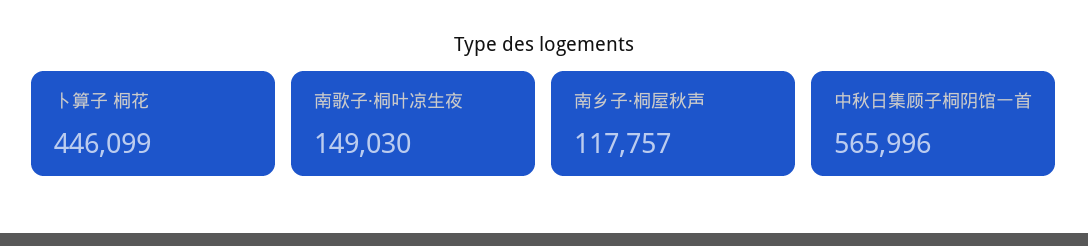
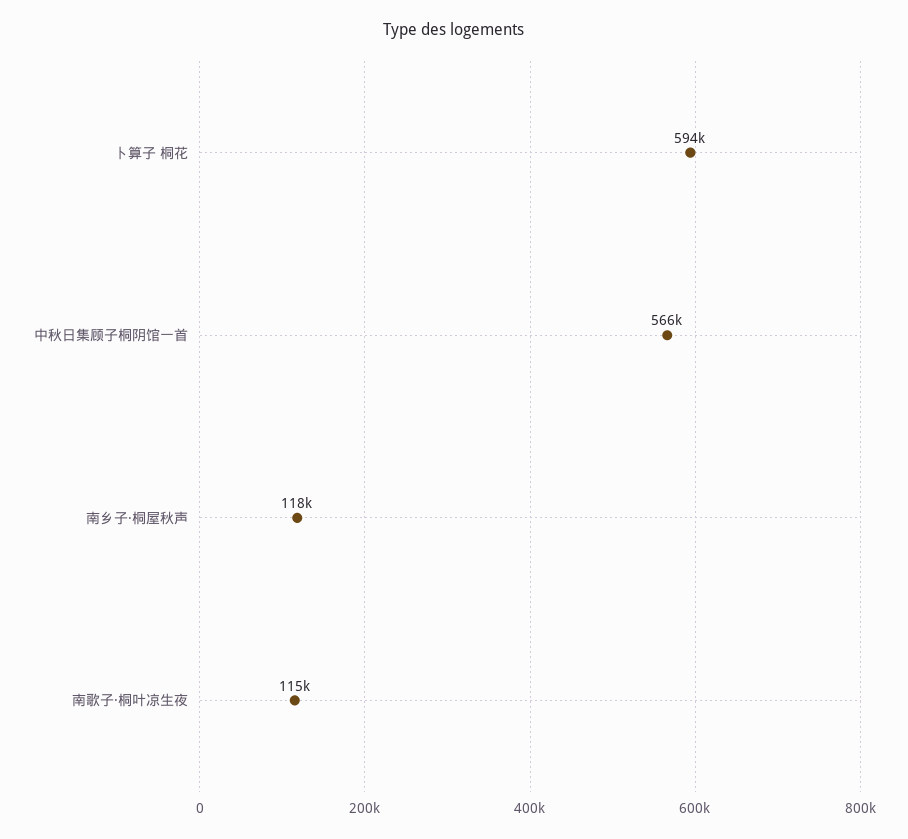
  {
-   "卜算子 桐花": 446099,
+   "卜算子 桐花": 594000,
-   "南歌子·桐叶凉生夜": 149030,
+   "南歌子·桐叶凉生夜": 115000,
    "南乡子·桐屋秋声": 117757,
    "中秋日集顾子桐阴馆一首": 565996
  }

